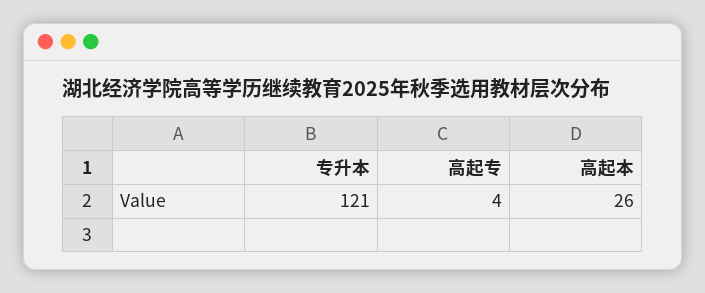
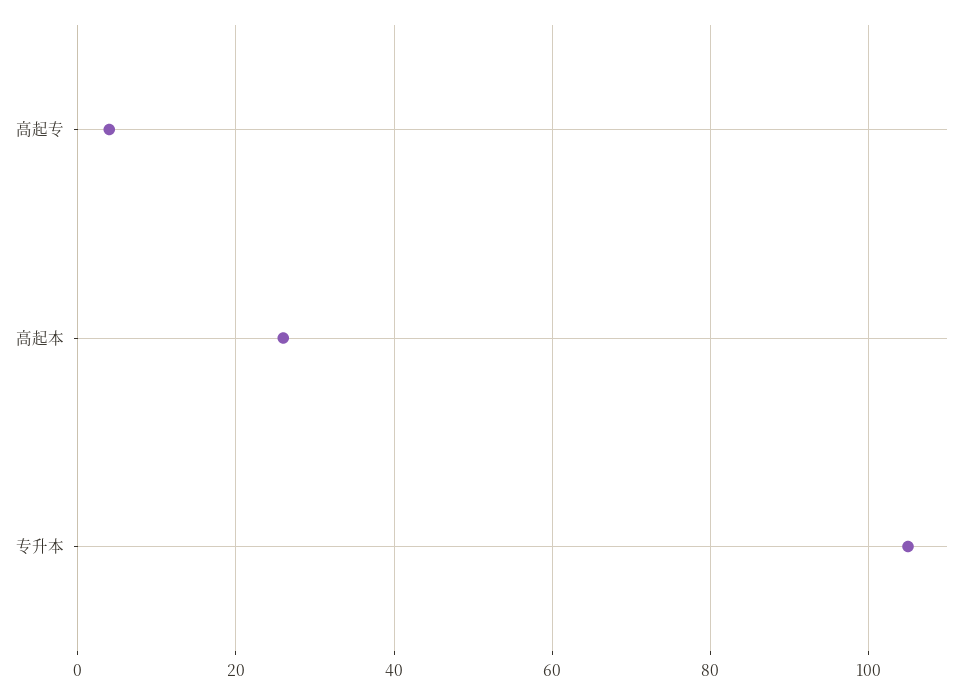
  {
-   "专升本": 121,
+   "专升本": 105,
    "高起专": 4,
    "高起本": 26
  }

